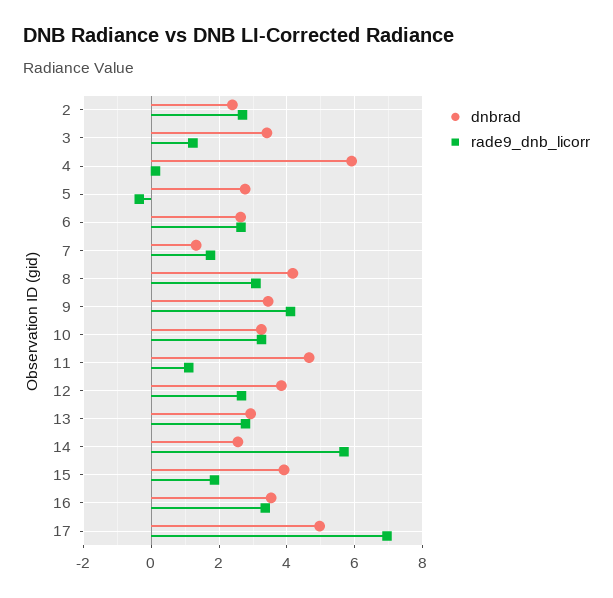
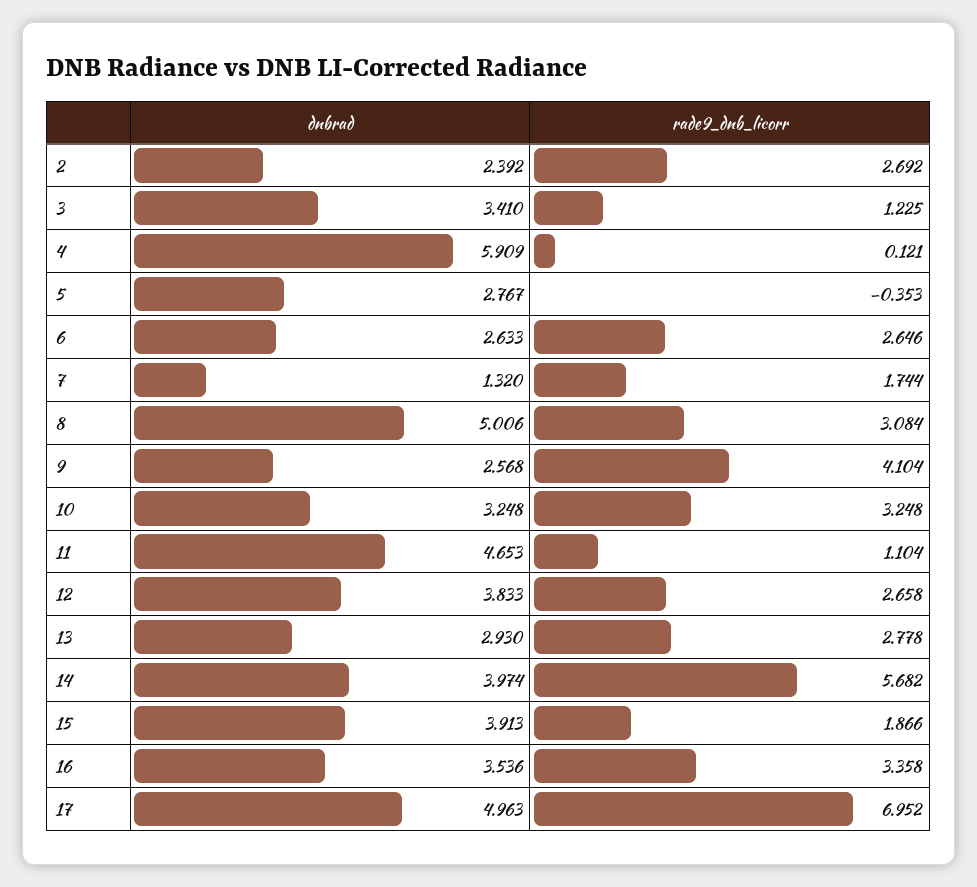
  {
    "dnbrad": {
      "2": 2.392,
      "3": 3.41,
      "4": 5.909,
      "5": 2.767,
      "6": 2.633,
      "7": 1.32,
-     "8": 4.2,
+     "8": 5.006,
-     "9": 3.4,
+     "9": 2.568,
      "10": 3.248,
      "11": 4.653,
      "12": 3.833,
      "13": 2.93,
-     "14": 2.6,
+     "14": 3.974,
      "15": 3.913,
      "16": 3.536,
      "17": 4.963
    },
    "rade9_dnb_licorr": {
      "2": 2.692,
      "3": 1.225,
      "4": 0.121,
      "5": -0.353,
      "6": 2.646,
      "7": 1.744,
      "8": 3.084,
      "9": 4.104,
      "10": 3.248,
      "11": 1.104,
      "12": 2.658,
      "13": 2.778,
      "14": 5.682,
      "15": 1.866,
      "16": 3.358,
      "17": 6.952
    }
  }

